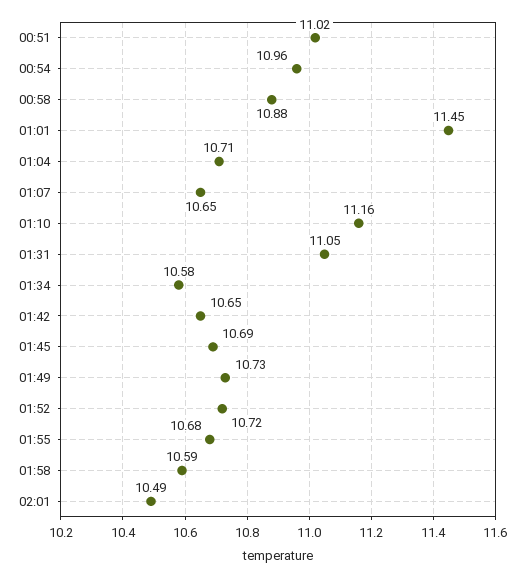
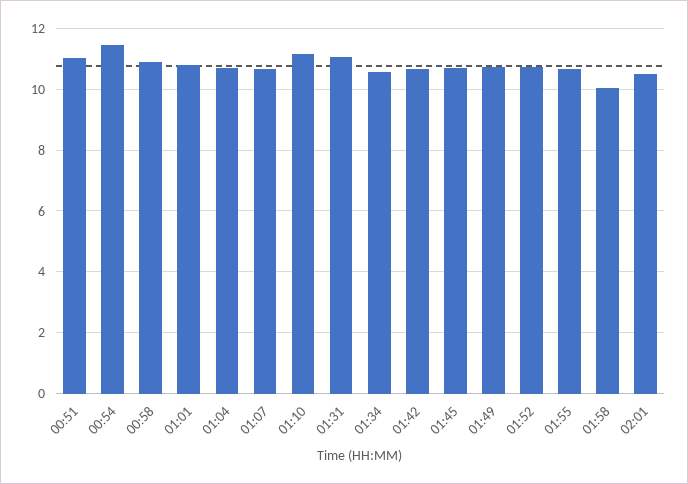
  {
    "00:51": 11.02,
-   "00:54": 10.96,
+   "00:54": 11.4,
    "00:58": 10.88,
-   "01:01": 11.45,
+   "01:01": 10.8,
    "01:04": 10.71,
    "01:07": 10.65,
    "01:10": 11.16,
    "01:31": 11.05,
    "01:34": 10.58,
    "01:42": 10.65,
    "01:45": 10.69,
    "01:49": 10.73,
    "01:52": 10.72,
    "01:55": 10.68,
-   "01:58": 10.59,
+   "01:58": 10,
    "02:01": 10.49
  }

